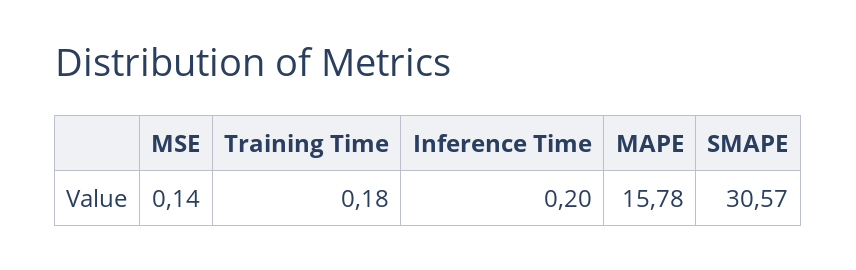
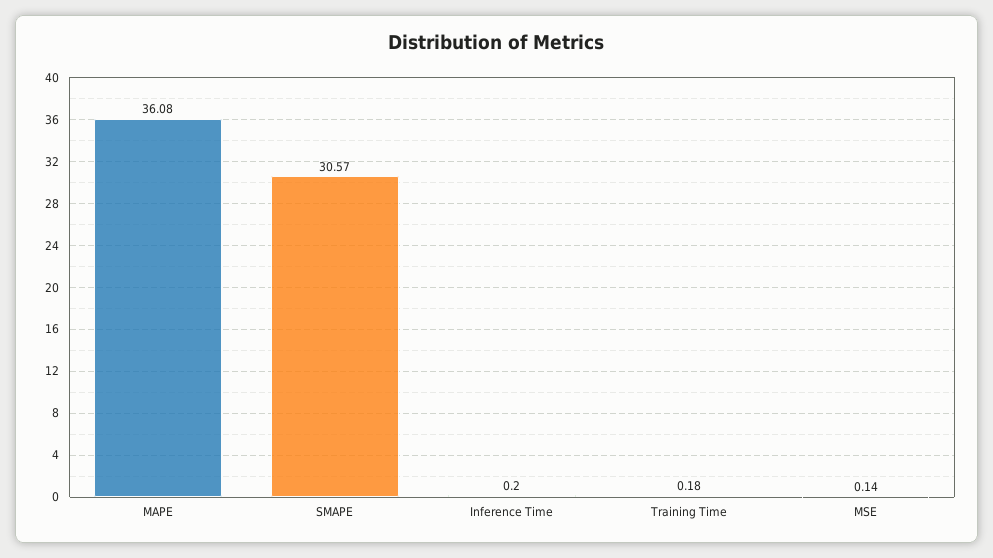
  {
    "MSE": 0.14,
    "Training Time": 0.18,
    "Inference Time": 0.2,
-   "MAPE": 15.78,
+   "MAPE": 36.08,
    "SMAPE": 30.57
  }

